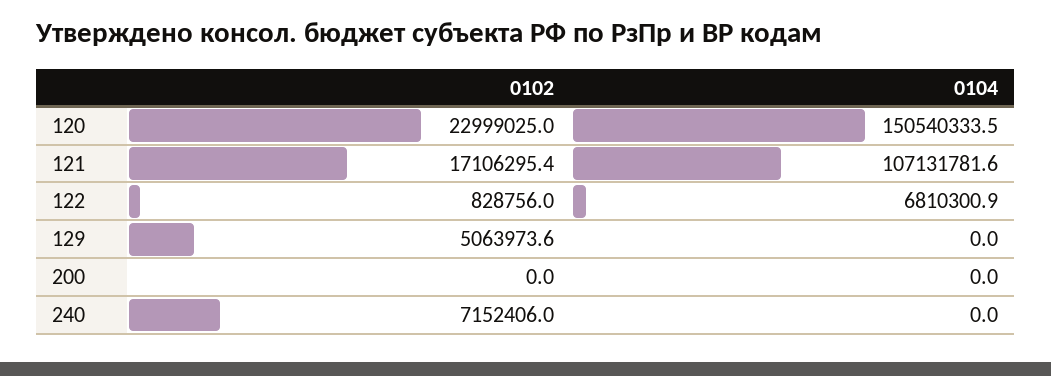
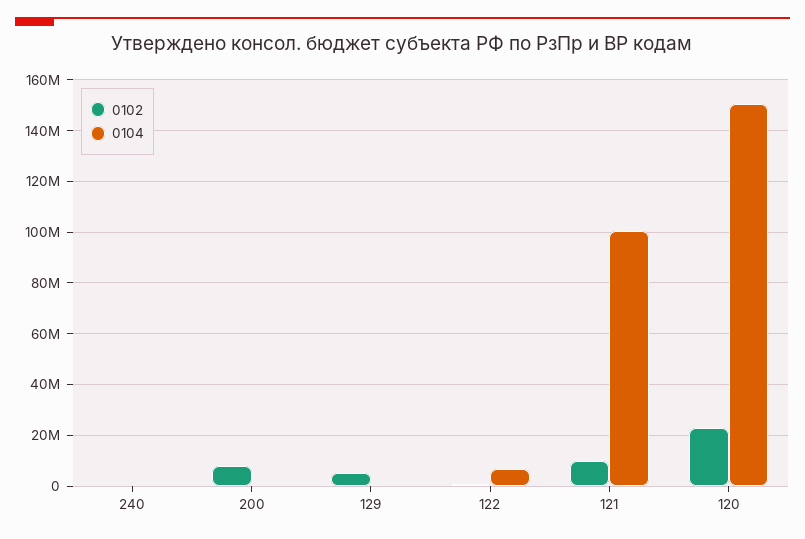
  {
    "0102": {
      "120": 22999025,
-     "121": 17106295.4,
+     "121": 10000000,
      "122": 828756,
      "129": 5063973.6,
-     "200": 0,
+     "200": 7500000,
-     "240": 7152406
+     "240": 0
    },
    "0104": {
      "120": 150540333.5,
-     "121": 107131781.6,
+     "121": 100000000,
      "122": 6810300.9,
      "129": 0,
      "200": 0,
      "240": 0
    }
  }

